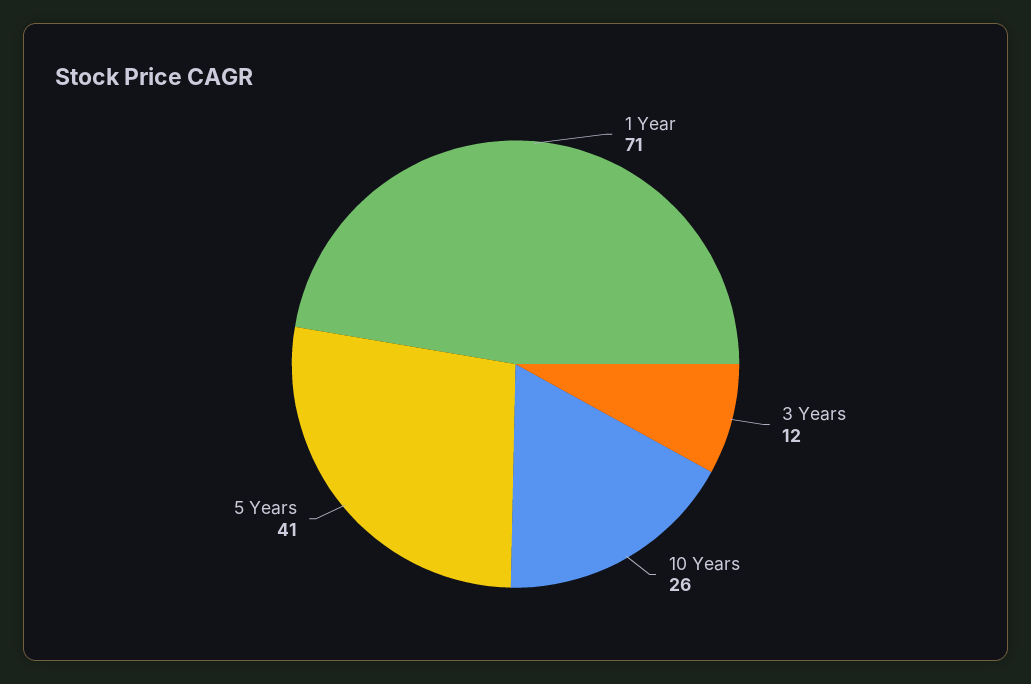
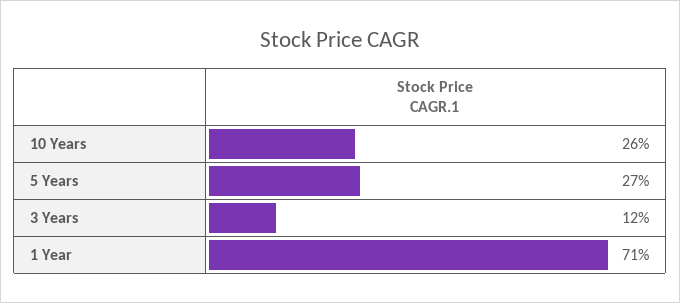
  {
    "1 Year": 71,
    "3 Years": 12,
    "10 Years": 26,
-   "5 Years": 41
+   "5 Years": 27
  }

